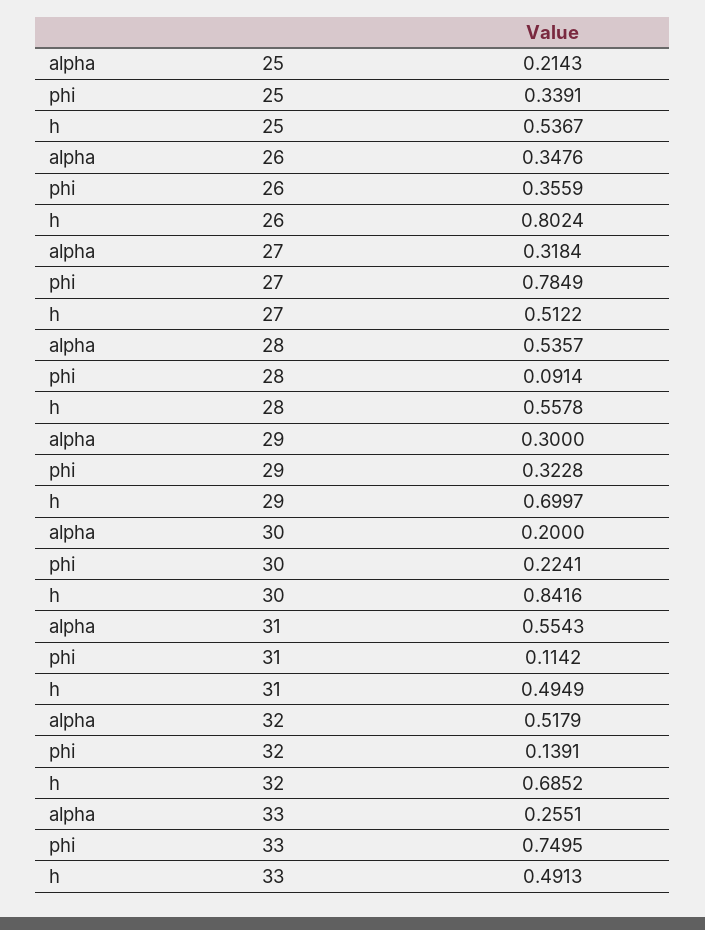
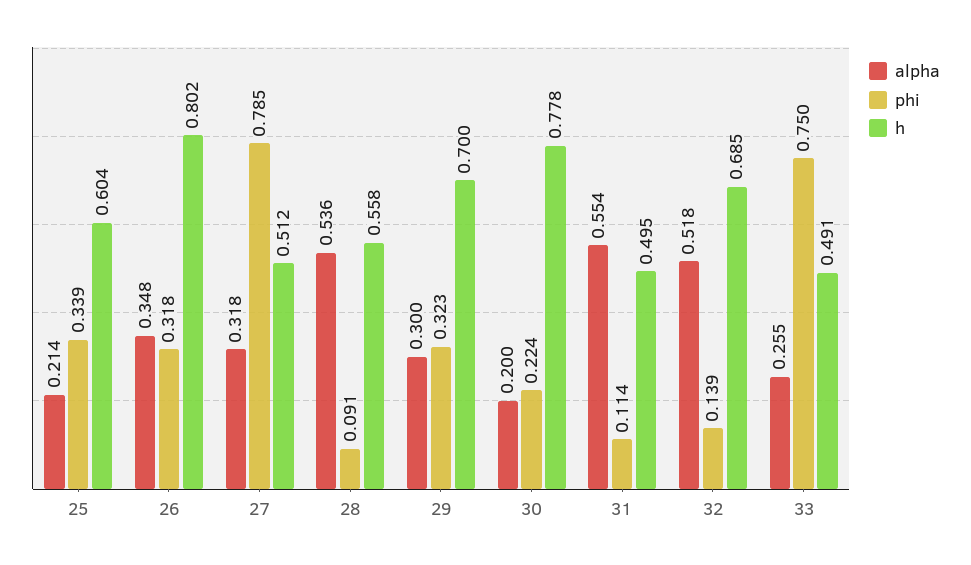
  {
    "alpha": {
      "25": 0.2143,
      "26": 0.3476,
      "27": 0.3184,
      "28": 0.5357,
      "29": 0.3,
      "30": 0.2,
      "31": 0.5543,
      "32": 0.5179,
      "33": 0.2551
    },
    "phi": {
      "25": 0.3391,
-     "26": 0.3559,
+     "26": 0.318,
      "27": 0.7849,
      "28": 0.0914,
      "29": 0.3228,
      "30": 0.2241,
      "31": 0.1142,
      "32": 0.1391,
      "33": 0.7495
    },
    "h": {
-     "25": 0.5367,
+     "25": 0.604,
      "26": 0.8024,
      "27": 0.5122,
      "28": 0.5578,
      "29": 0.6997,
-     "30": 0.8416,
+     "30": 0.778,
      "31": 0.4949,
      "32": 0.6852,
      "33": 0.4913
    }
  }

